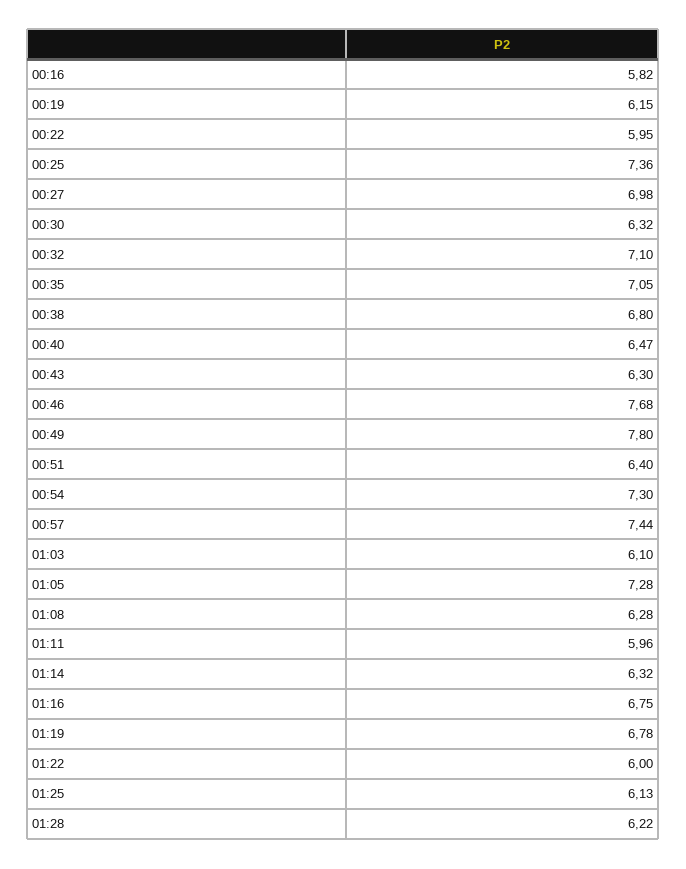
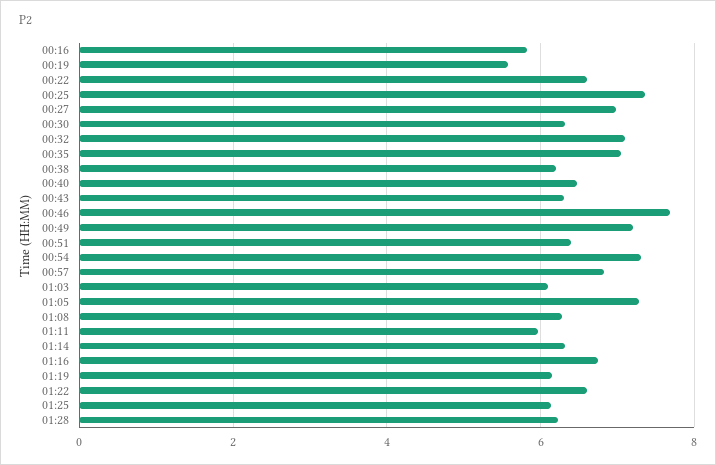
  {
    "00:16": 5.82,
-   "00:19": 6.15,
+   "00:19": 5.6,
-   "00:22": 5.95,
+   "00:22": 6.6,
    "00:25": 7.36,
    "00:27": 6.98,
    "00:30": 6.32,
    "00:32": 7.1,
    "00:35": 7.05,
-   "00:38": 6.8,
+   "00:38": 6.2,
    "00:40": 6.47,
    "00:43": 6.3,
    "00:46": 7.68,
-   "00:49": 7.8,
+   "00:49": 7.2,
    "00:51": 6.4,
    "00:54": 7.3,
-   "00:57": 7.44,
+   "00:57": 6.8,
    "01:03": 6.1,
    "01:05": 7.28,
    "01:08": 6.28,
    "01:11": 5.96,
    "01:14": 6.32,
    "01:16": 6.75,
-   "01:19": 6.78,
+   "01:19": 6.2,
-   "01:22": 6,
+   "01:22": 6.6,
    "01:25": 6.13,
    "01:28": 6.22
  }

